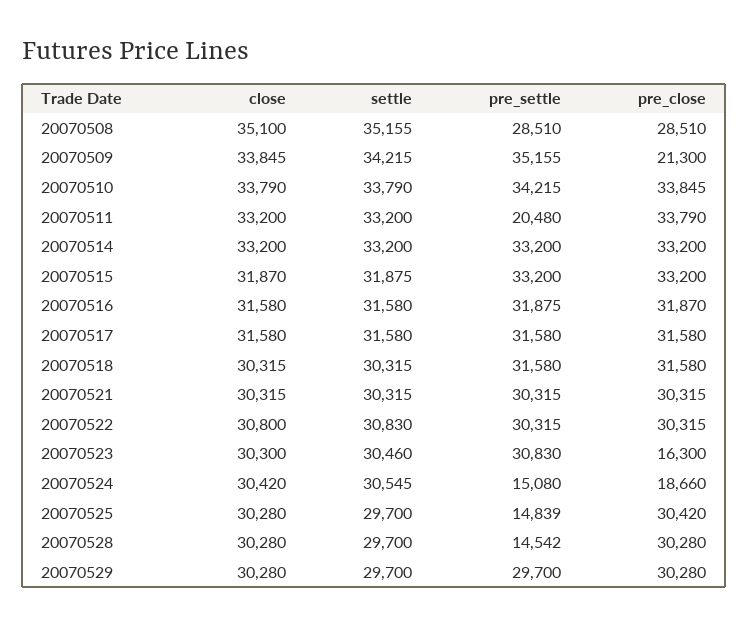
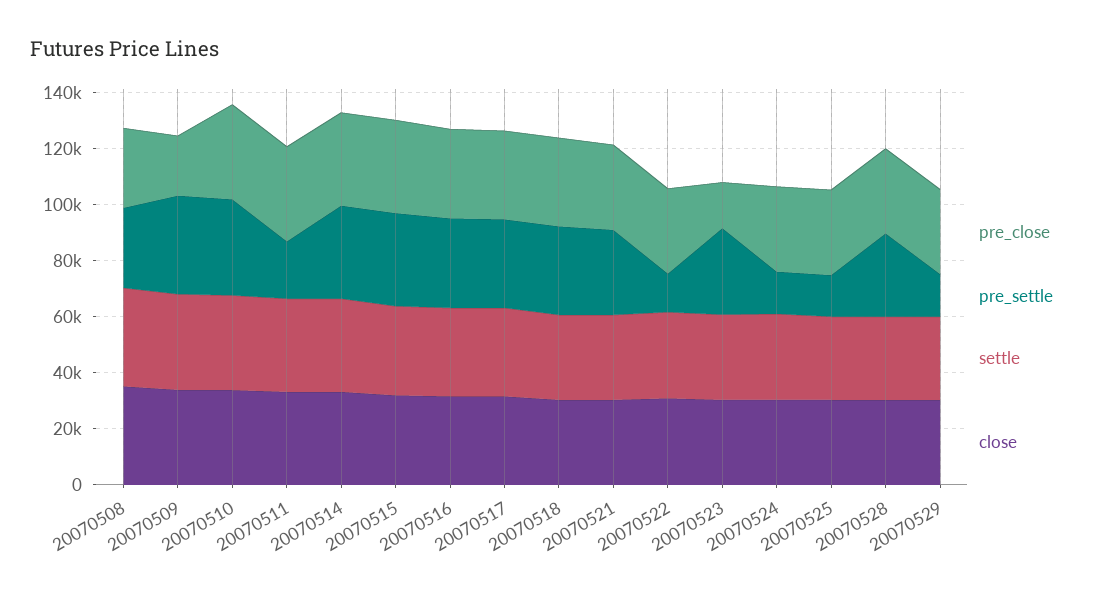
  {
    "close": {
      "20070508": 35100,
      "20070509": 33845,
      "20070510": 33790,
      "20070511": 33200,
      "20070514": 33200,
      "20070515": 31870,
      "20070516": 31580,
      "20070517": 31580,
      "20070518": 30315,
      "20070521": 30315,
      "20070522": 30800,
      "20070523": 30300,
      "20070524": 30420,
      "20070525": 30280,
      "20070528": 30280,
      "20070529": 30280
    },
    "settle": {
      "20070508": 35155,
      "20070509": 34215,
      "20070510": 33790,
      "20070511": 33200,
      "20070514": 33200,
      "20070515": 31875,
      "20070516": 31580,
      "20070517": 31580,
      "20070518": 30315,
      "20070521": 30315,
      "20070522": 30830,
      "20070523": 30460,
      "20070524": 30545,
      "20070525": 29700,
      "20070528": 29700,
      "20070529": 29700
    },
    "pre_settle": {
      "20070508": 28510,
      "20070509": 35155,
      "20070510": 34215,
      "20070511": 20480,
      "20070514": 33200,
      "20070515": 33200,
      "20070516": 31875,
      "20070517": 31580,
      "20070518": 31580,
      "20070521": 30315,
-     "20070522": 30315,
+     "20070522": 15000,
      "20070523": 30830,
      "20070524": 15080,
      "20070525": 14839,
-     "20070528": 14542,
+     "20070528": 30000,
-     "20070529": 29700
+     "20070529": 15000
    },
    "pre_close": {
      "20070508": 28510,
      "20070509": 21300,
      "20070510": 33845,
      "20070511": 33790,
      "20070514": 33200,
      "20070515": 33200,
      "20070516": 31870,
      "20070517": 31580,
      "20070518": 31580,
      "20070521": 30315,
      "20070522": 30315,
      "20070523": 16300,
-     "20070524": 18660,
+     "20070524": 30000,
      "20070525": 30420,
      "20070528": 30280,
      "20070529": 30280
    }
  }

